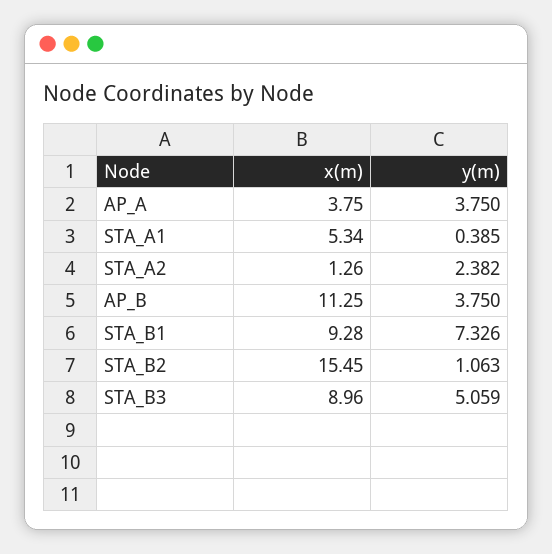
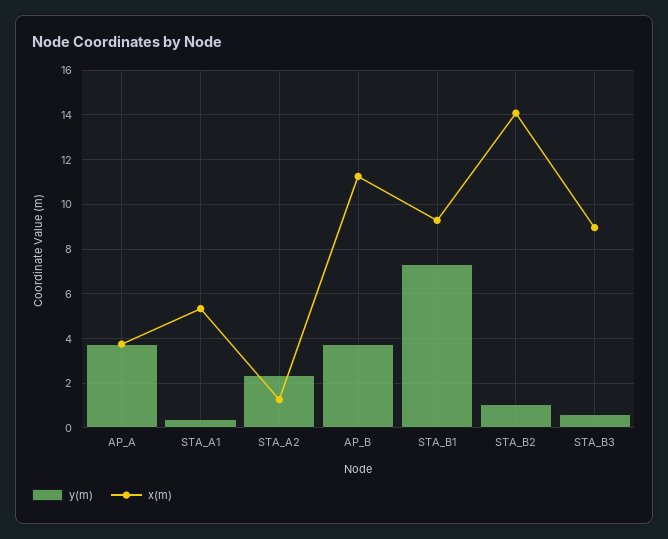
  {
    "x(m)": {
      "AP_A": 3.75,
      "STA_A1": 5.34,
      "STA_A2": 1.26,
      "AP_B": 11.25,
      "STA_B1": 9.28,
-     "STA_B2": 15.45,
+     "STA_B2": 14,
      "STA_B3": 8.96
    },
    "y(m)": {
      "AP_A": 3.75,
      "STA_A1": 0.385,
      "STA_A2": 2.382,
      "AP_B": 3.75,
      "STA_B1": 7.326,
      "STA_B2": 1.063,
-     "STA_B3": 5.059
+     "STA_B3": 0.5
    }
  }

